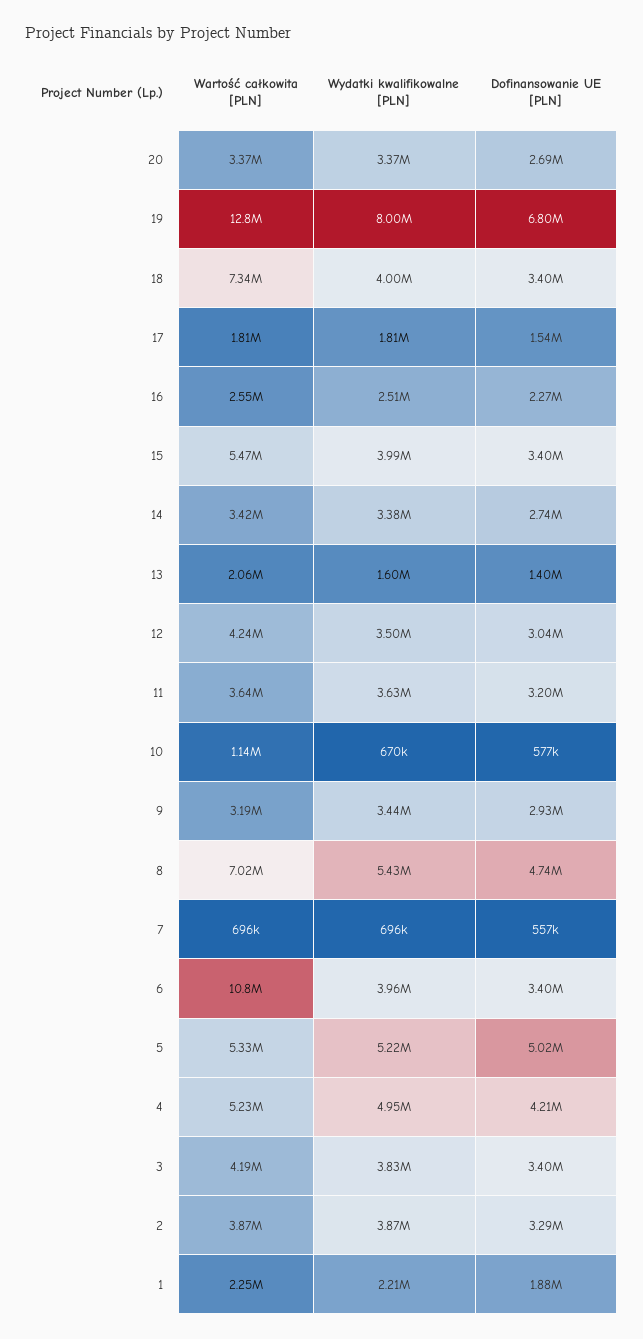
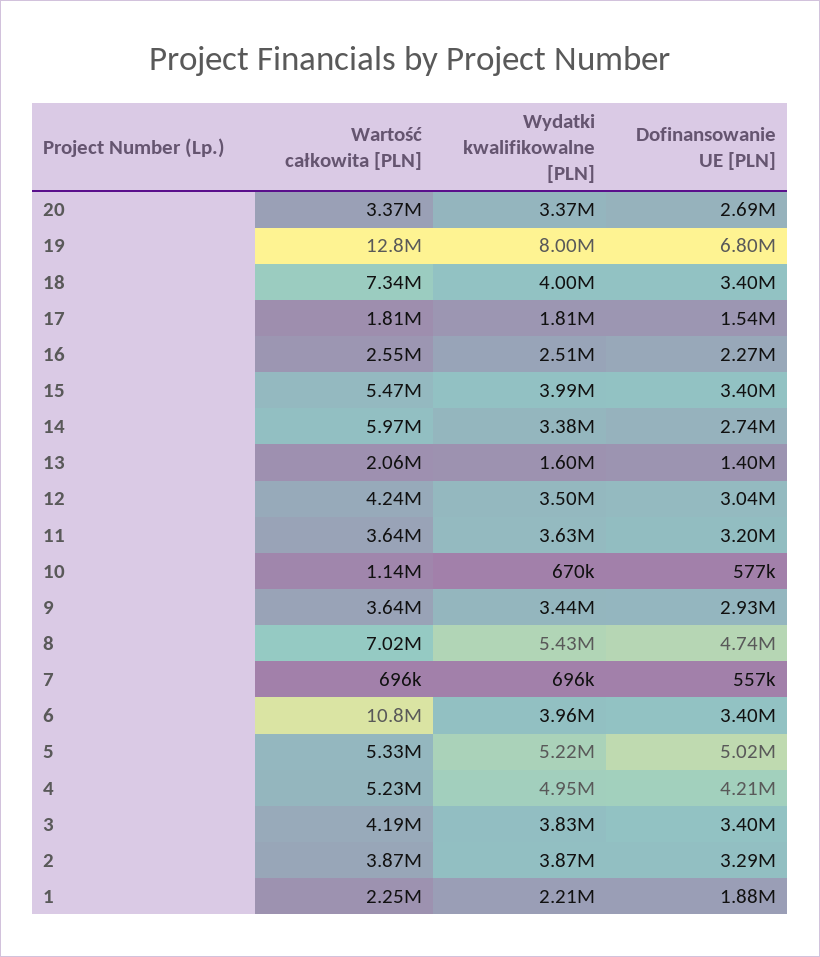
  {
    "Wartość całkowita [PLN]": {
      "20": 3370000,
      "19": 12800000,
      "18": 7340000,
      "17": 1810000,
      "16": 2550000,
      "15": 5470000,
-     "14": 3420000,
+     "14": 5970000,
      "13": 2060000,
      "12": 4240000,
      "11": 3640000,
      "10": 1140000,
-     "9": 3190000,
+     "9": 3640000,
      "8": 7020000,
      "7": 696000,
      "6": 10800000,
      "5": 5330000,
      "4": 5230000,
      "3": 4190000,
      "2": 3870000,
      "1": 2250000
    },
    "Wydatki kwalifikowalne [PLN]": {
      "20": 3370000,
      "19": 8000000,
      "18": 4000000,
      "17": 1810000,
      "16": 2510000,
      "15": 3990000,
      "14": 3380000,
      "13": 1600000,
      "12": 3500000,
      "11": 3630000,
      "10": 670000,
      "9": 3440000,
      "8": 5430000,
      "7": 696000,
      "6": 3960000,
      "5": 5220000,
      "4": 4950000,
      "3": 3830000,
      "2": 3870000,
      "1": 2210000
    },
    "Dofinansowanie UE [PLN]": {
      "20": 2690000,
      "19": 6800000,
      "18": 3400000,
      "17": 1540000,
      "16": 2270000,
      "15": 3400000,
      "14": 2740000,
      "13": 1400000,
      "12": 3040000,
      "11": 3200000,
      "10": 577000,
      "9": 2930000,
      "8": 4740000,
      "7": 557000,
      "6": 3400000,
      "5": 5020000,
      "4": 4210000,
      "3": 3400000,
      "2": 3290000,
      "1": 1880000
    }
  }

